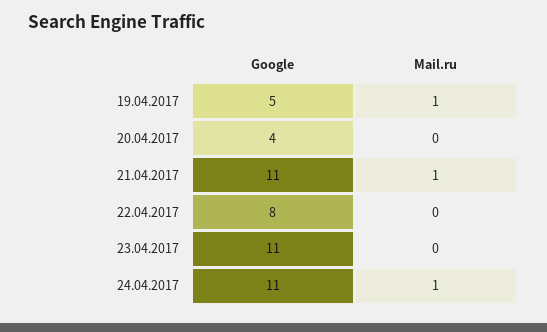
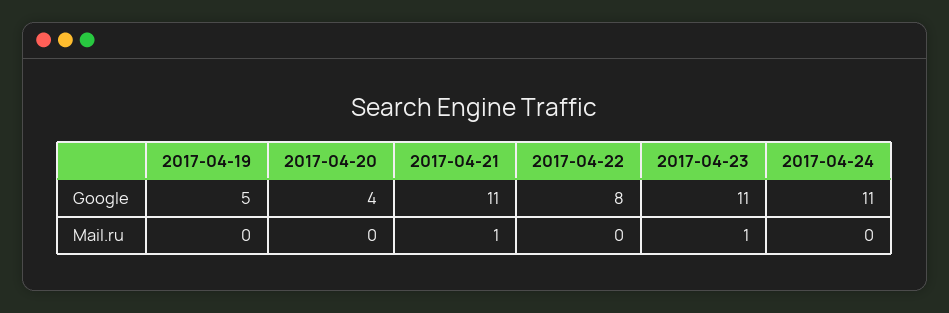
  {
    "Google": {
      "19.04.2017": 5,
      "20.04.2017": 4,
      "21.04.2017": 11,
      "22.04.2017": 8,
      "23.04.2017": 11,
      "24.04.2017": 11
    },
    "Mail.ru": {
-     "19.04.2017": 1,
+     "19.04.2017": 0,
      "20.04.2017": 0,
      "21.04.2017": 1,
      "22.04.2017": 0,
-     "23.04.2017": 0,
+     "23.04.2017": 1,
-     "24.04.2017": 1
+     "24.04.2017": 0
    }
  }

